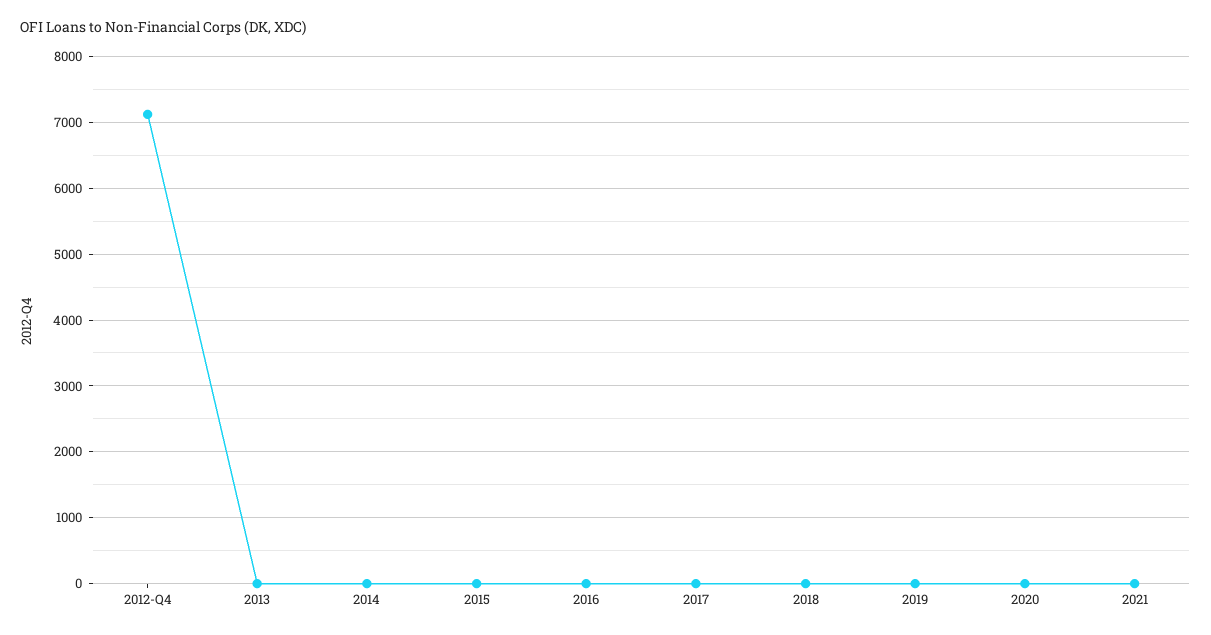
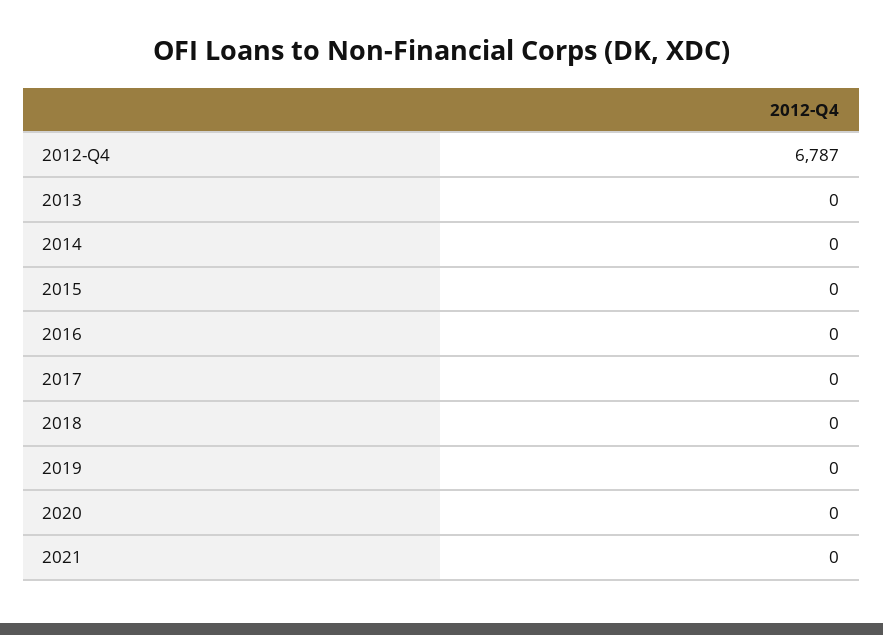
  {
-   "2012-Q4": 7100,
+   "2012-Q4": 6787,
    "2013": 0,
    "2014": 0,
    "2015": 0,
    "2016": 0,
    "2017": 0,
    "2018": 0,
    "2019": 0,
    "2020": 0,
    "2021": 0
  }

